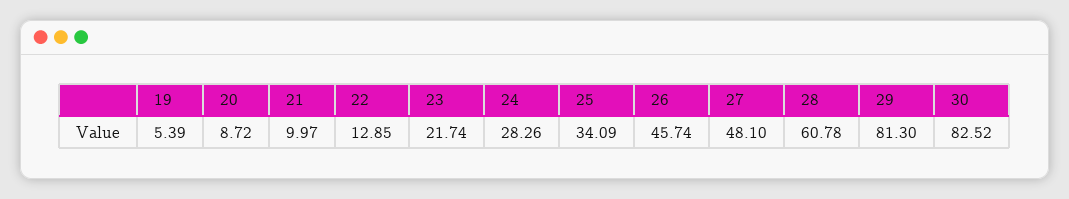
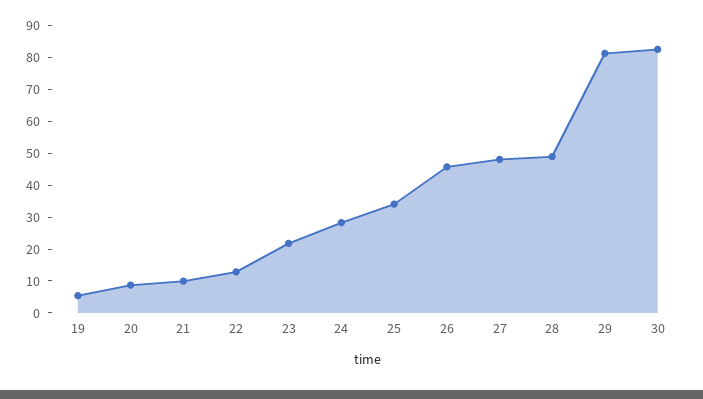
  {
    "19": 5.39,
    "20": 8.72,
    "21": 9.97,
    "22": 12.85,
    "23": 21.74,
    "24": 28.26,
    "25": 34.09,
    "26": 45.74,
    "27": 48.1,
-   "28": 60.78,
+   "28": 50,
    "29": 81.3,
    "30": 82.52
  }

